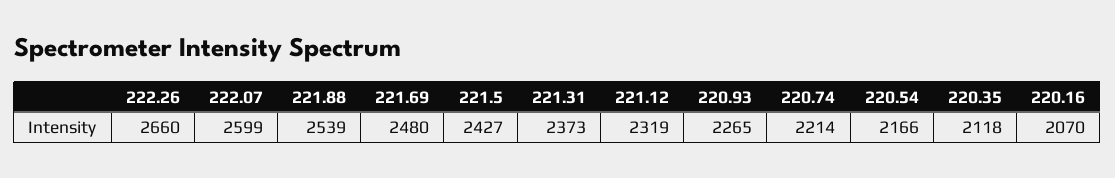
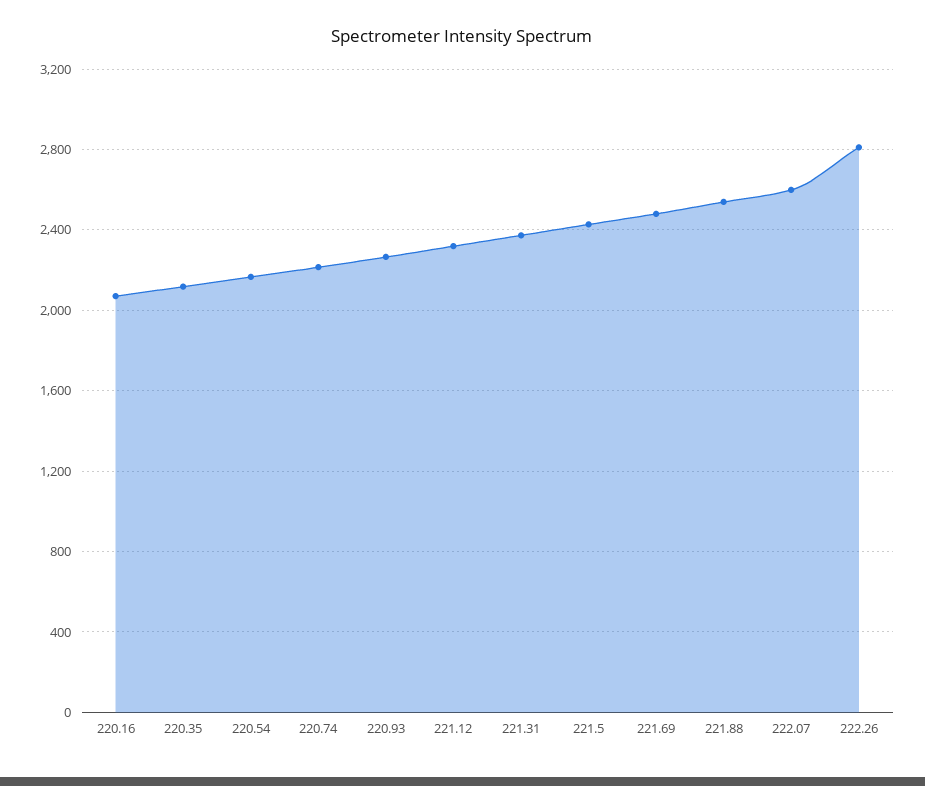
  {
-   "222.26": 2660,
+   "222.26": 2800,
    "222.07": 2599,
    "221.88": 2539,
    "221.69": 2480,
    "221.5": 2427,
    "221.31": 2373,
    "221.12": 2319,
    "220.93": 2265,
    "220.74": 2214,
    "220.54": 2166,
    "220.35": 2118,
    "220.16": 2070
  }

